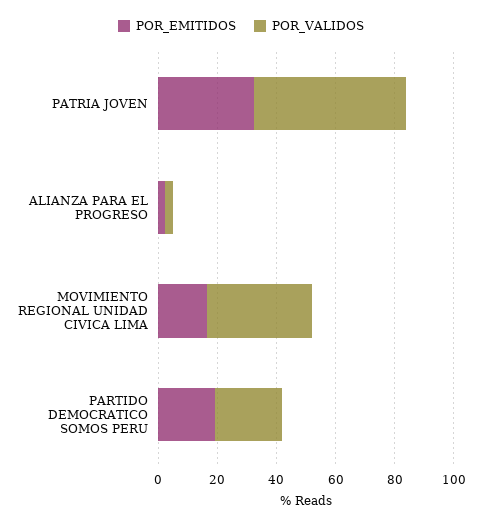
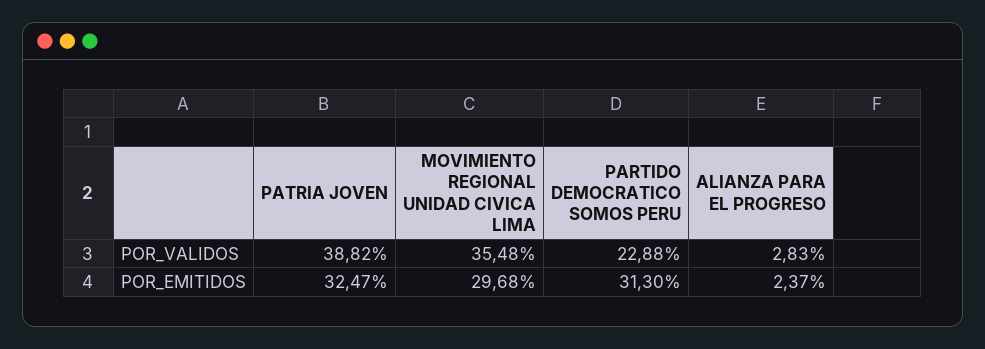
  {
    "POR_EMITIDOS": {
      "PATRIA JOVEN": 32.47,
      "ALIANZA PARA EL PROGRESO": 2.37,
-     "MOVIMIENTO REGIONAL UNIDAD CIVICA LIMA": 15,
+     "MOVIMIENTO REGIONAL UNIDAD CIVICA LIMA": 29.68,
-     "PARTIDO DEMOCRATICO SOMOS PERU": 20
+     "PARTIDO DEMOCRATICO SOMOS PERU": 31.3
    },
    "POR_VALIDOS": {
-     "PATRIA JOVEN": 50,
+     "PATRIA JOVEN": 38.82,
      "ALIANZA PARA EL PROGRESO": 2.83,
      "MOVIMIENTO REGIONAL UNIDAD CIVICA LIMA": 35.48,
      "PARTIDO DEMOCRATICO SOMOS PERU": 22.88
    }
  }

